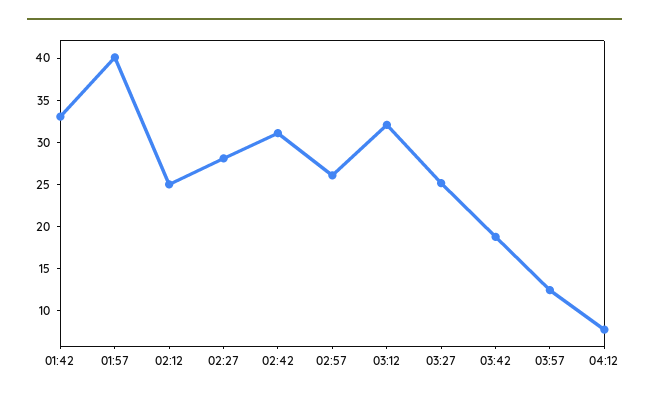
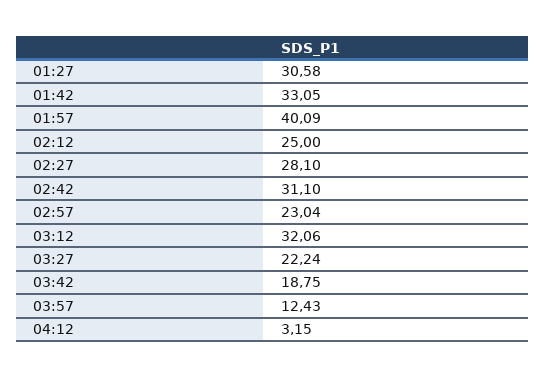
  {
    "01:42": 33.05,
    "01:57": 40.09,
    "02:12": 25,
    "02:27": 28.1,
    "02:42": 31.1,
-   "02:57": 26,
+   "02:57": 23.04,
    "03:12": 32.06,
-   "03:27": 25,
+   "03:27": 22.24,
    "03:42": 18.75,
    "03:57": 12.43,
-   "04:12": 8
+   "04:12": 3.15,
+   "01:27": 30.58
  }

